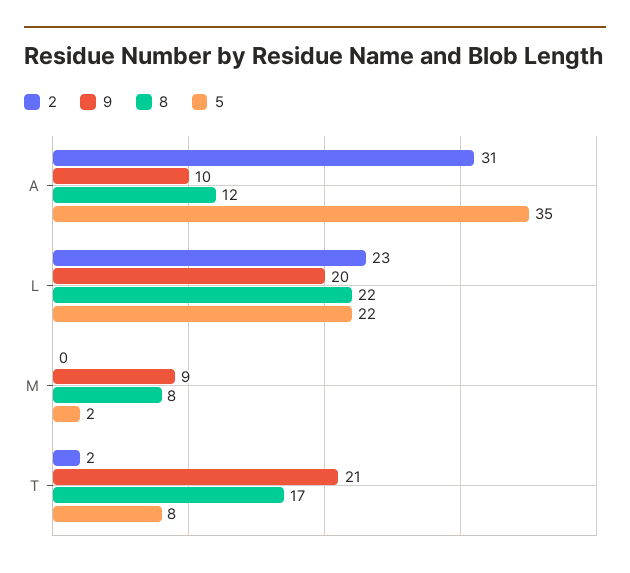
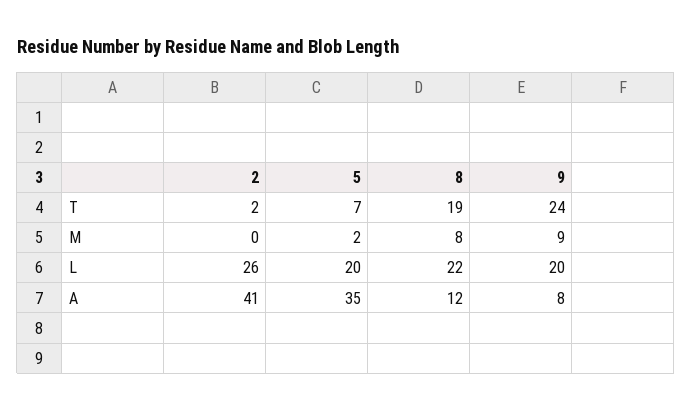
  {
    "2": {
-     "A": 31,
+     "A": 41,
-     "L": 23,
+     "L": 26,
      "M": 0,
      "T": 2
    },
    "9": {
-     "A": 10,
+     "A": 8,
      "L": 20,
      "M": 9,
-     "T": 21
+     "T": 24
    },
    "8": {
      "A": 12,
      "L": 22,
      "M": 8,
-     "T": 17
+     "T": 19
    },
    "5": {
      "A": 35,
-     "L": 22,
+     "L": 20,
      "M": 2,
-     "T": 8
+     "T": 7
    }
  }

